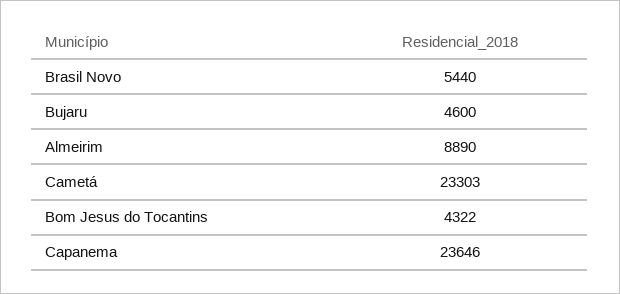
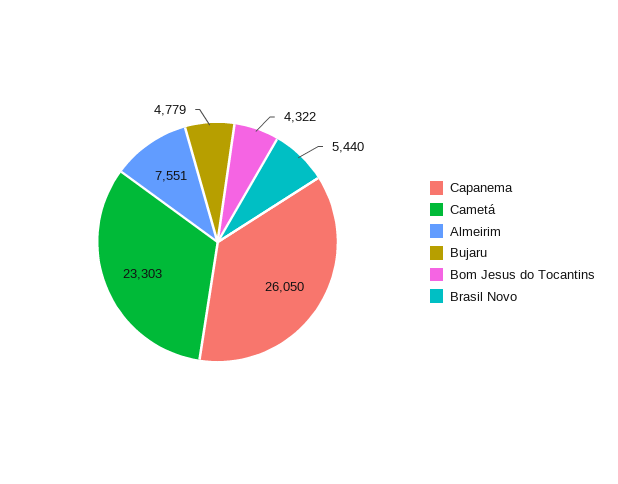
  {
    "Brasil Novo": 5440,
-   "Bujaru": 4600,
+   "Bujaru": 4779,
-   "Almeirim": 8890,
+   "Almeirim": 7551,
    "Cametá": 23303,
    "Bom Jesus do Tocantins": 4322,
-   "Capanema": 23646
+   "Capanema": 26050
  }

